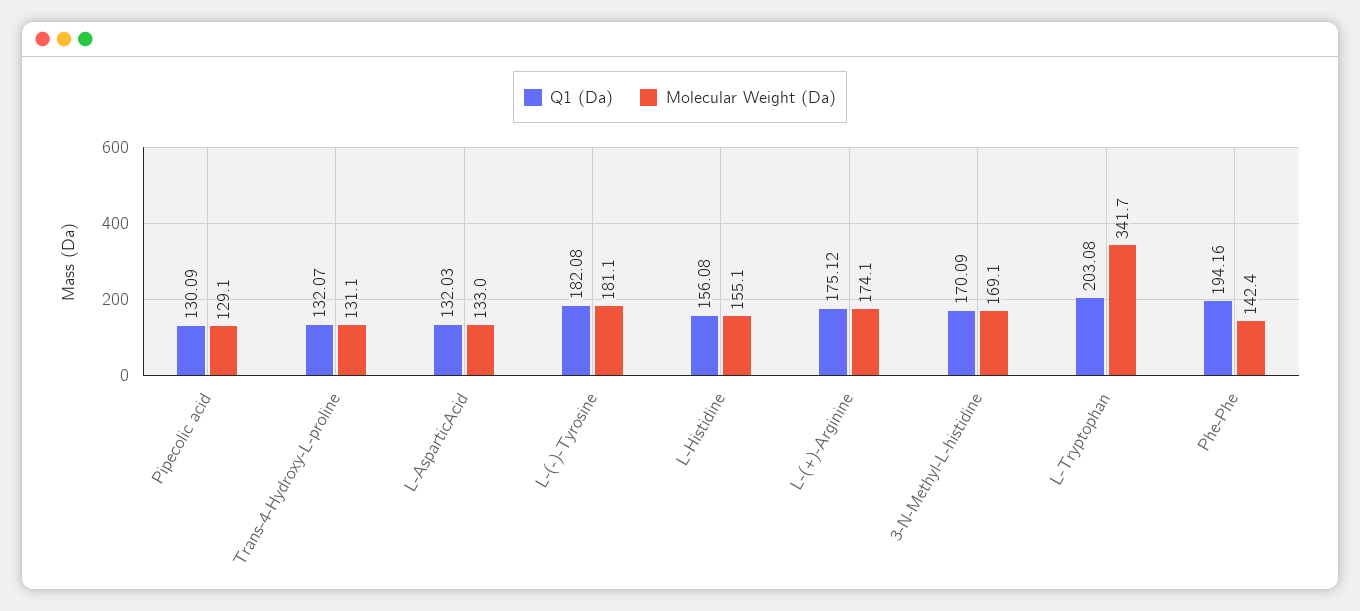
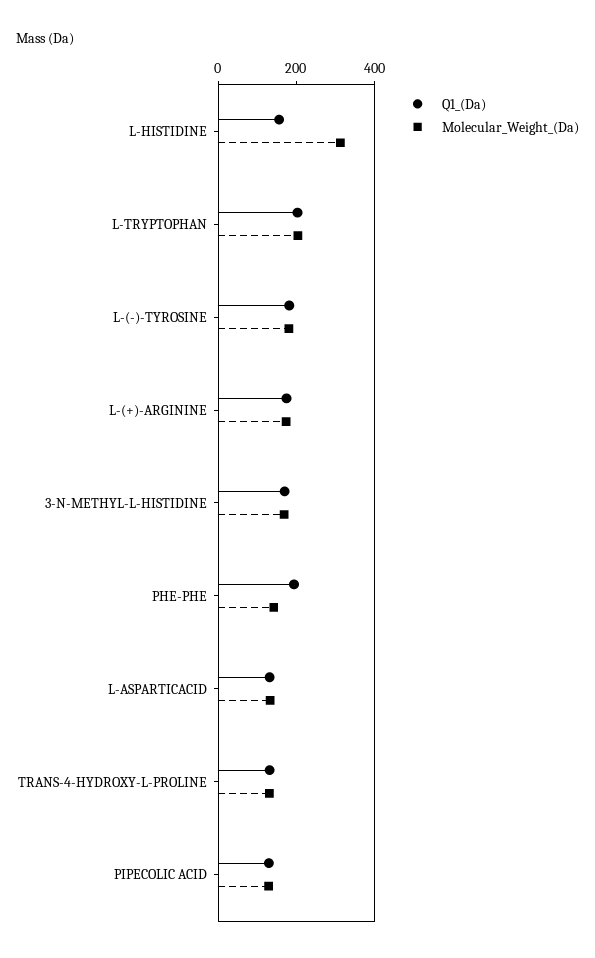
  {
    "Q1 (Da)": {
      "Pipecolic acid": 130.09,
      "Trans-4-Hydroxy-L-proline": 132.07,
      "L-AsparticAcid": 132.03,
      "L-(-)-Tyrosine": 182.08,
      "L-Histidine": 156.08,
      "L-(+)-Arginine": 175.12,
      "3-N-Methyl-L-histidine": 170.09,
      "L-Tryptophan": 203.08,
      "Phe-Phe": 194.16
    },
    "Molecular Weight (Da)": {
      "Pipecolic acid": 129.1,
      "Trans-4-Hydroxy-L-proline": 131.1,
      "L-AsparticAcid": 133,
      "L-(-)-Tyrosine": 181.1,
-     "L-Histidine": 155.1,
+     "L-Histidine": 300,
      "L-(+)-Arginine": 174.1,
      "3-N-Methyl-L-histidine": 169.1,
-     "L-Tryptophan": 341.7,
+     "L-Tryptophan": 200,
      "Phe-Phe": 142.4
    }
  }

